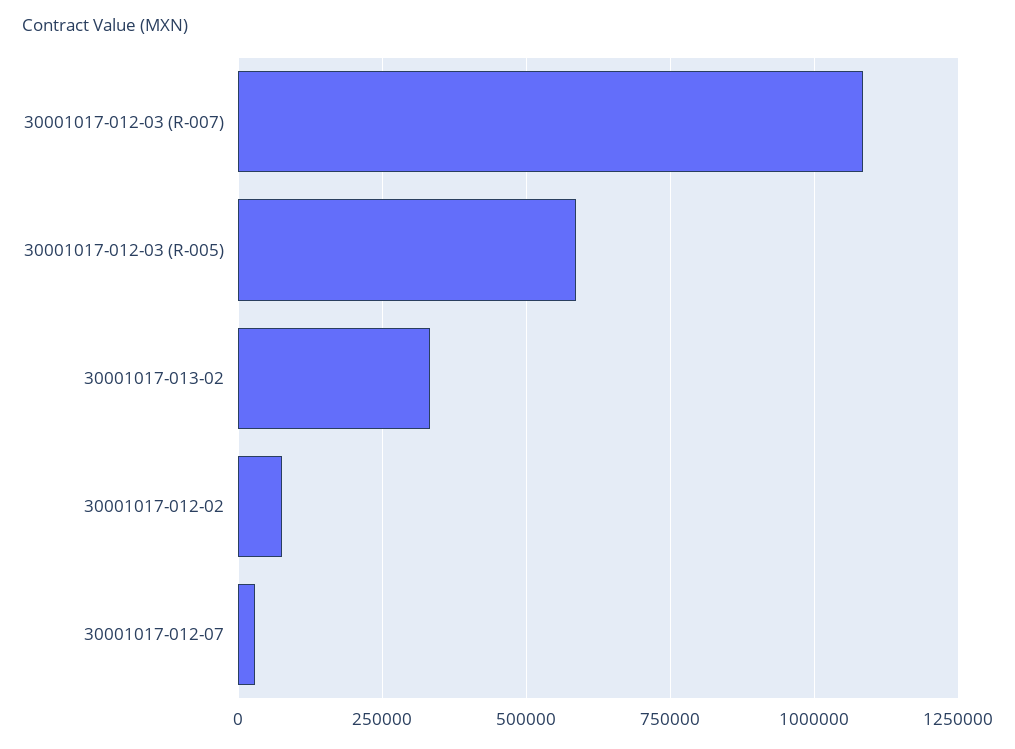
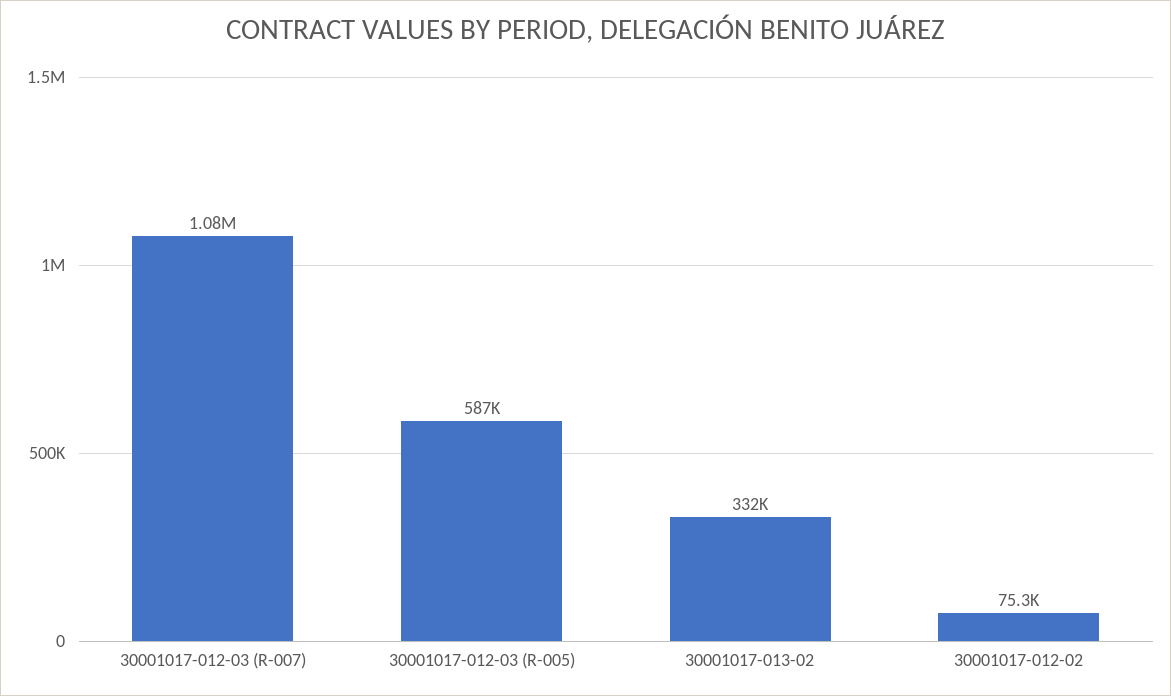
  {
    "30001017-012-03 (R-007)": 1080000,
    "30001017-012-03 (R-005)": 587000,
    "30001017-013-02": 332000,
-   "30001017-012-02": 75300,
+   "30001017-012-02": 75300
-   "30001017-012-07": 25000
  }

